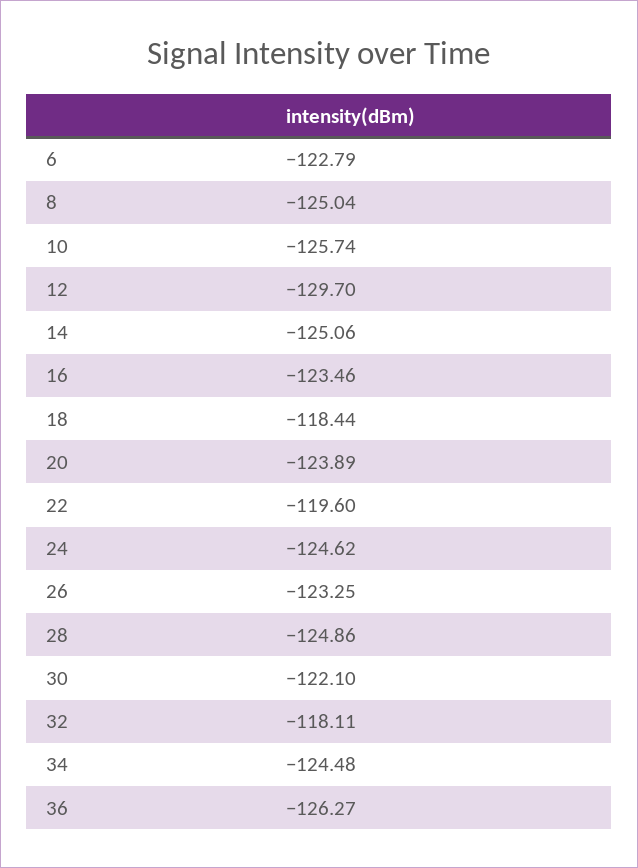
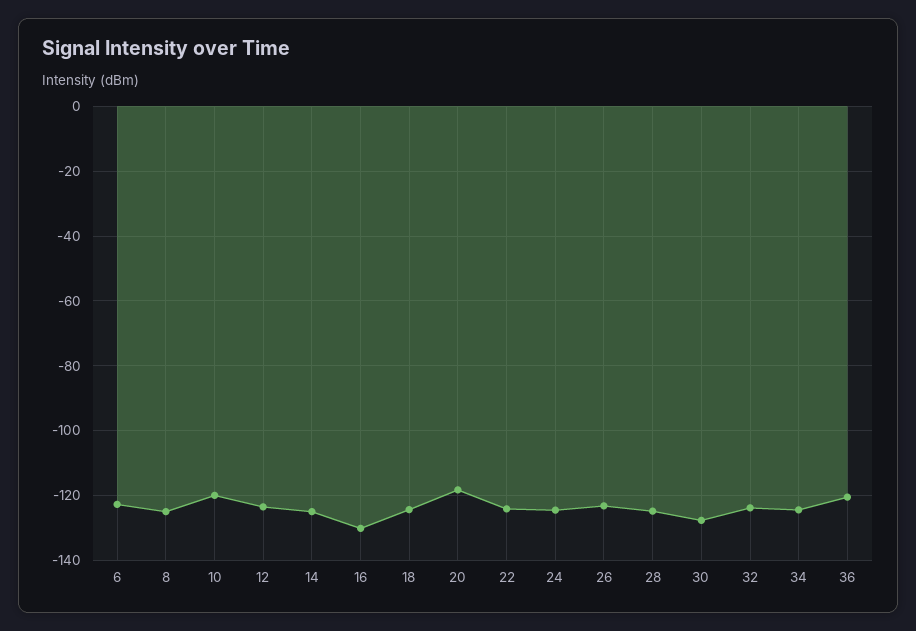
  {
    "6": -122.79,
    "8": -125.04,
-   "10": -125.74,
+   "10": -120,
-   "12": -129.7,
+   "12": -124,
    "14": -125.06,
-   "16": -123.46,
+   "16": -130,
-   "18": -118.44,
+   "18": -124,
-   "20": -123.89,
+   "20": -118,
-   "22": -119.6,
+   "22": -124,
    "24": -124.62,
    "26": -123.25,
    "28": -124.86,
-   "30": -122.1,
+   "30": -128,
-   "32": -118.11,
+   "32": -124,
    "34": -124.48,
-   "36": -126.27
+   "36": -120
  }

